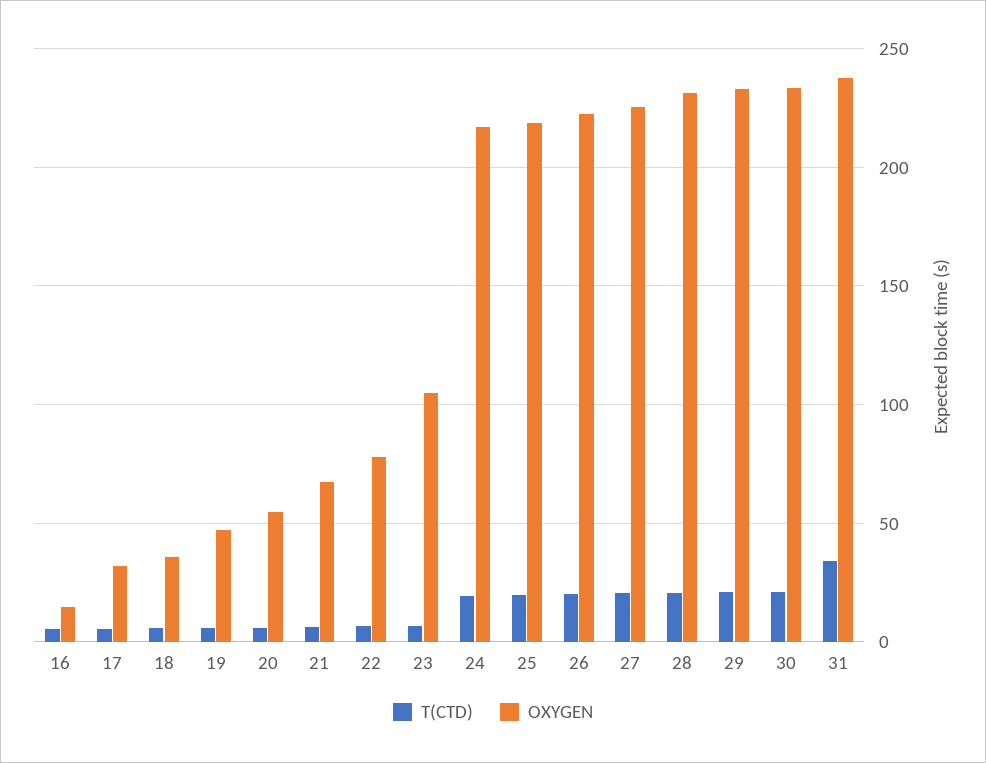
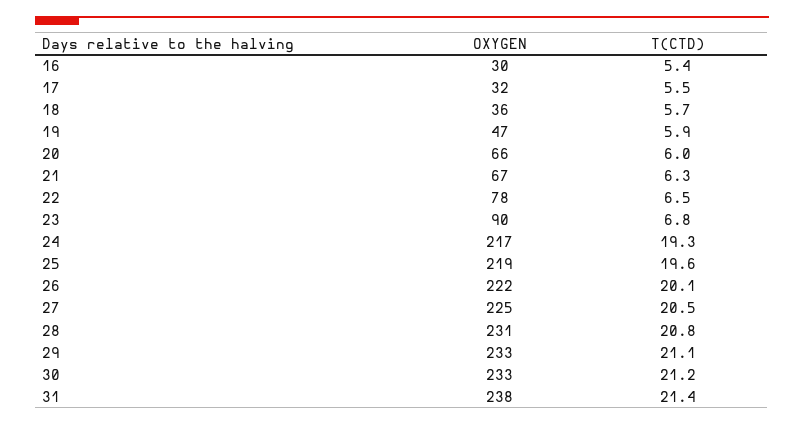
  {
    "T(CTD)": {
      "16": 5.4,
      "17": 5.5,
      "18": 5.7,
      "19": 5.9,
      "20": 6,
      "21": 6.3,
      "22": 6.5,
      "23": 6.8,
      "24": 19.3,
      "25": 19.6,
      "26": 20.1,
      "27": 20.5,
      "28": 20.8,
      "29": 21.1,
      "30": 21.2,
-     "31": 35
+     "31": 21.4
    },
    "OXYGEN": {
-     "16": 15,
+     "16": 30,
      "17": 32,
      "18": 36,
      "19": 47,
-     "20": 55,
+     "20": 66,
      "21": 67,
      "22": 78,
-     "23": 105,
+     "23": 90,
      "24": 217,
      "25": 219,
      "26": 222,
      "27": 225,
      "28": 231,
      "29": 233,
      "30": 233,
      "31": 238
    }
  }

